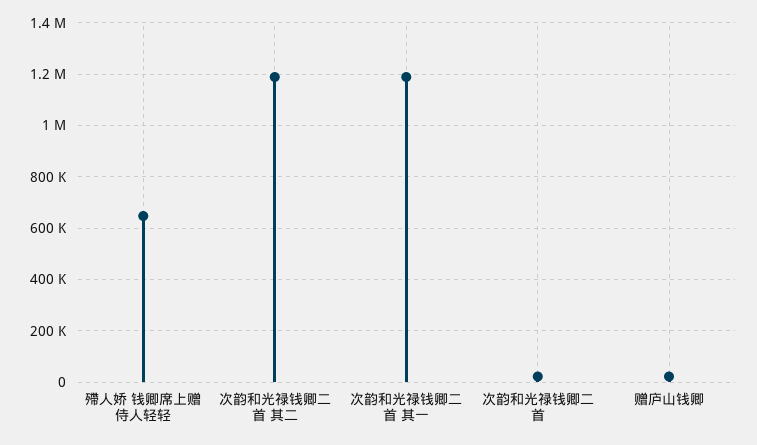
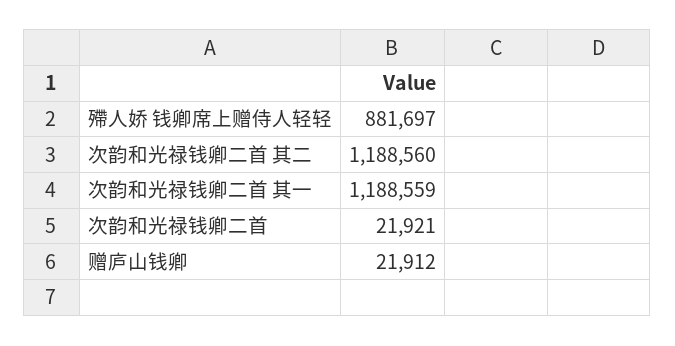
  {
-   "殢人娇 钱卿席上赠侍人轻轻": 650000,
+   "殢人娇 钱卿席上赠侍人轻轻": 881697,
    "次韵和光禄钱卿二首 其二": 1188560,
    "次韵和光禄钱卿二首 其一": 1188559,
    "次韵和光禄钱卿二首": 21921,
    "赠庐山钱卿": 21912
  }

